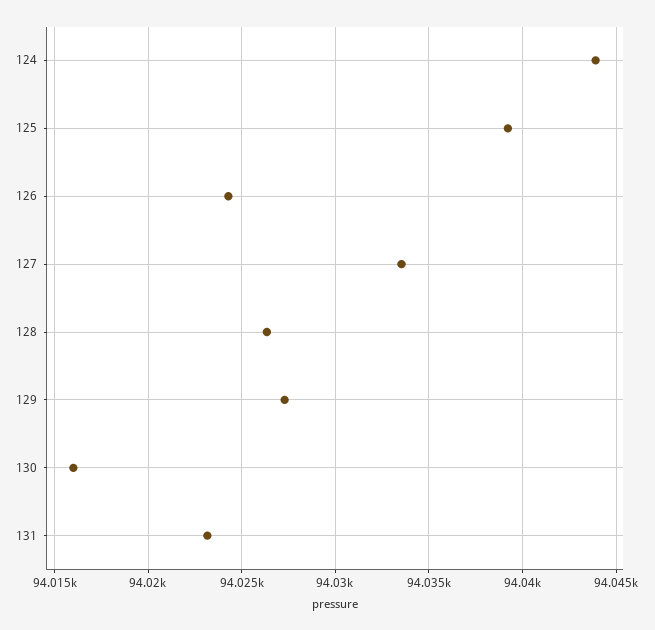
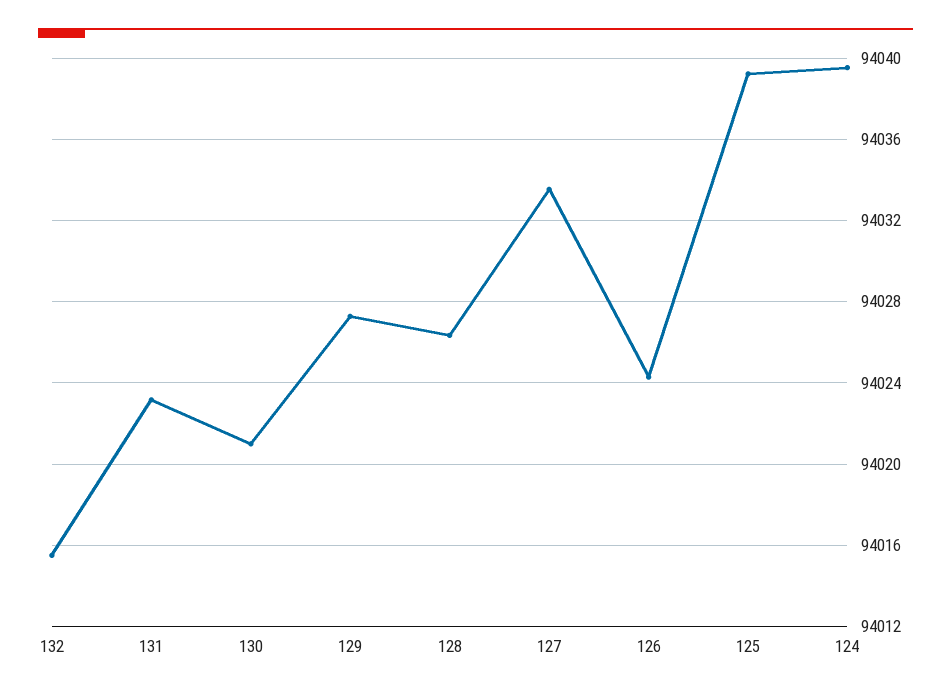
  {
-   "124": 94044,
+   "124": 94039.5,
    "125": 94039,
    "126": 94024.5,
    "127": 94033.5,
    "128": 94026.5,
    "129": 94027.5,
-   "130": 94016,
+   "130": 94021,
-   "131": 94023
+   "131": 94023,
+   "132": 94015.5
  }

